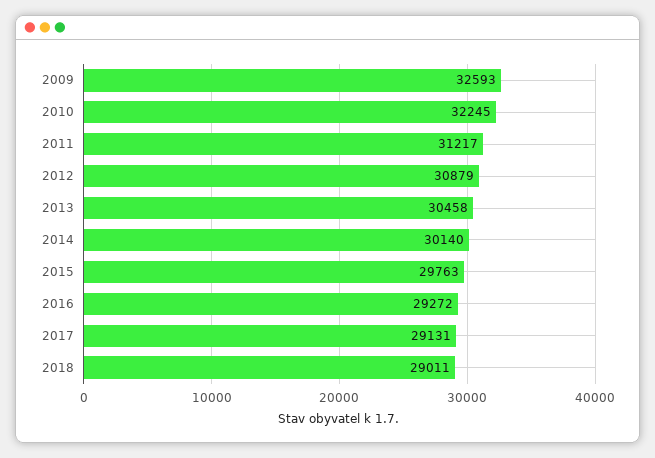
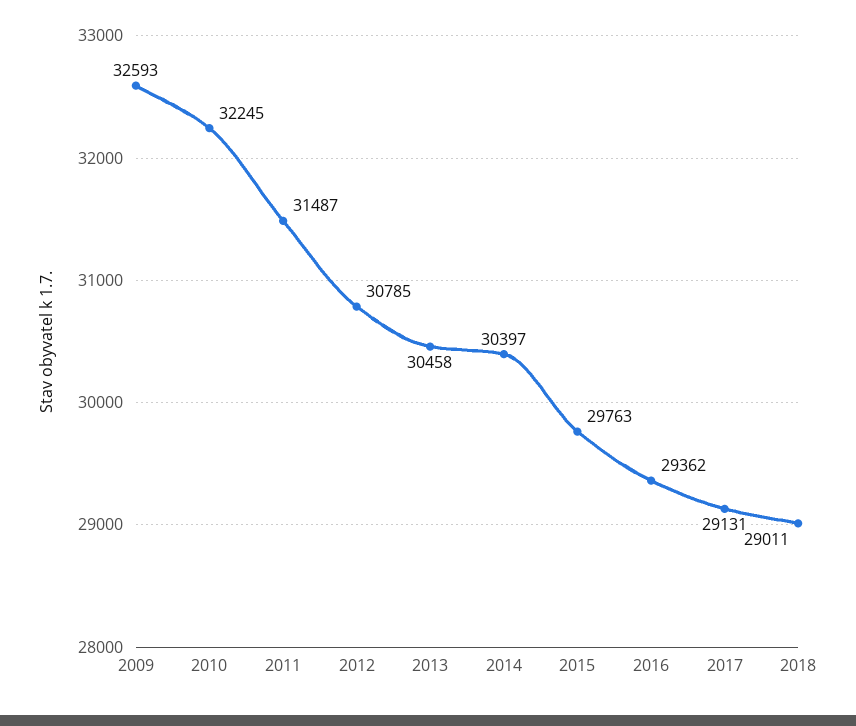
  {
    "2009": 32593,
    "2010": 32245,
-   "2011": 31217,
+   "2011": 31487,
-   "2012": 30879,
+   "2012": 30785,
    "2013": 30458,
-   "2014": 30140,
+   "2014": 30397,
    "2015": 29763,
-   "2016": 29272,
+   "2016": 29362,
    "2017": 29131,
    "2018": 29011
  }

